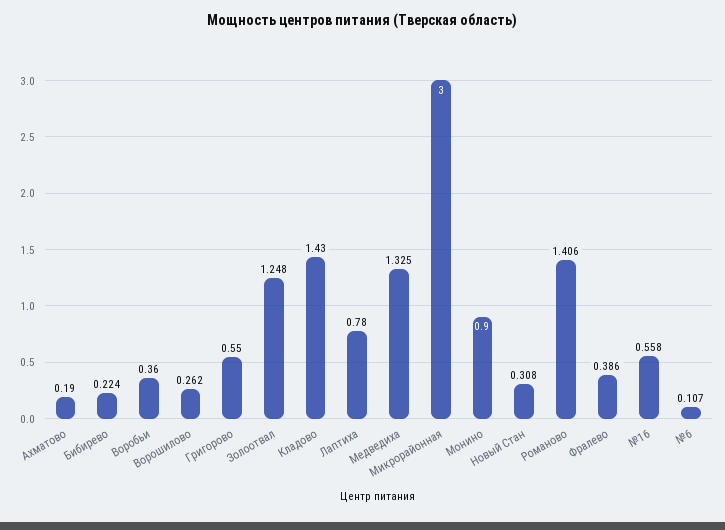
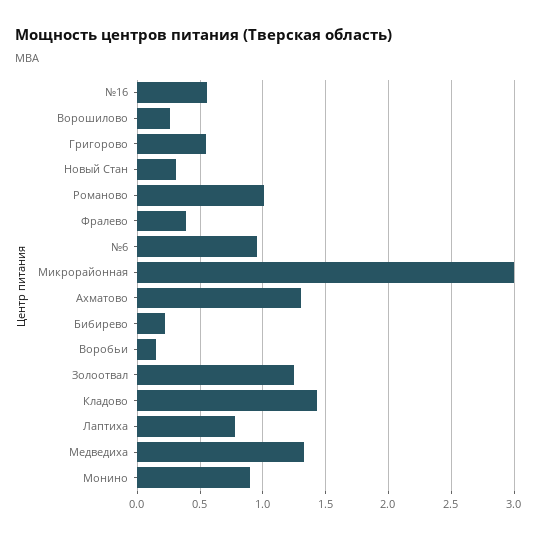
  {
-   "Ахматово": 0.19,
+   "Ахматово": 1.3,
    "Бибирево": 0.224,
-   "Воробьи": 0.36,
+   "Воробьи": 0.15,
    "Ворошилово": 0.262,
    "Григорово": 0.55,
    "Золоотвал": 1.248,
    "Кладово": 1.43,
    "Лаптиха": 0.78,
    "Медведиха": 1.325,
    "Микрорайонная": 3,
    "Монино": 0.9,
    "Новый Стан": 0.308,
-   "Романово": 1.406,
+   "Романово": 1,
    "Фралево": 0.386,
    "№16": 0.558,
-   "№6": 0.107
+   "№6": 0.95
  }

